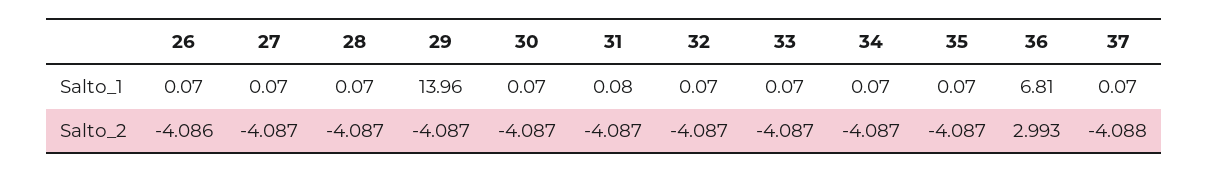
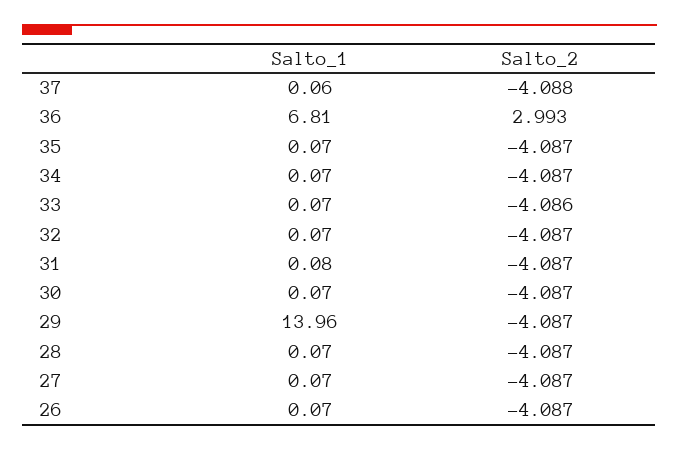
  {
    "26": {
      "Salto_1": 0.07,
-     "Salto_2": -4.086
+     "Salto_2": -4.087
    },
    "27": {
      "Salto_1": 0.07,
      "Salto_2": -4.087
    },
    "28": {
      "Salto_1": 0.07,
      "Salto_2": -4.087
    },
    "29": {
      "Salto_1": 13.96,
      "Salto_2": -4.087
    },
    "30": {
      "Salto_1": 0.07,
      "Salto_2": -4.087
    },
    "31": {
      "Salto_1": 0.08,
      "Salto_2": -4.087
    },
    "32": {
      "Salto_1": 0.07,
      "Salto_2": -4.087
    },
    "33": {
      "Salto_1": 0.07,
-     "Salto_2": -4.087
+     "Salto_2": -4.086
    },
    "34": {
      "Salto_1": 0.07,
      "Salto_2": -4.087
    },
    "35": {
      "Salto_1": 0.07,
      "Salto_2": -4.087
    },
    "36": {
      "Salto_1": 6.81,
      "Salto_2": 2.993
    },
    "37": {
-     "Salto_1": 0.07,
+     "Salto_1": 0.06,
      "Salto_2": -4.088
    }
  }

